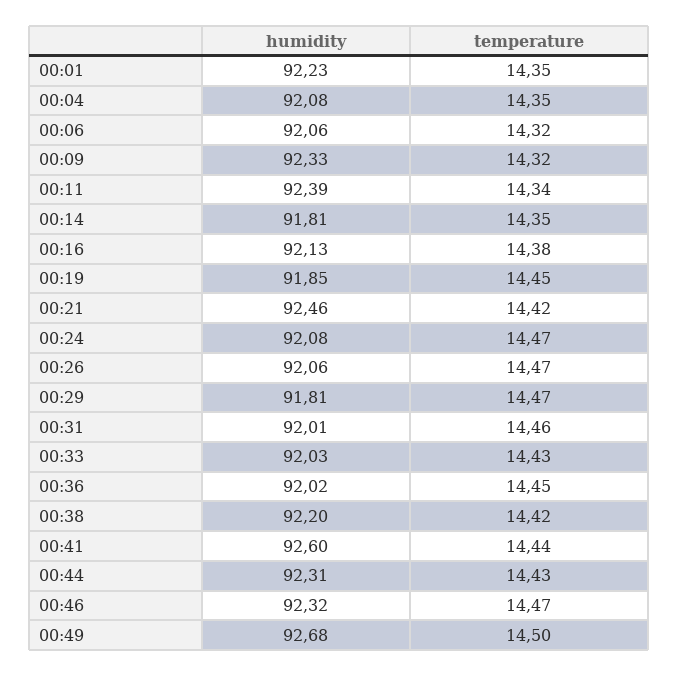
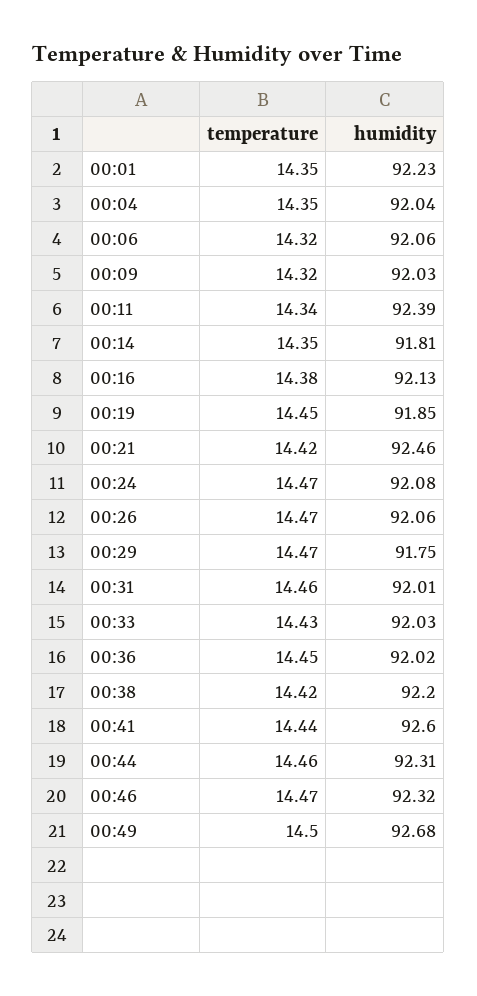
  {
    "humidity": {
      "00:01": 92.23,
-     "00:04": 92.08,
+     "00:04": 92.04,
      "00:06": 92.06,
-     "00:09": 92.33,
+     "00:09": 92.03,
      "00:11": 92.39,
      "00:14": 91.81,
      "00:16": 92.13,
      "00:19": 91.85,
      "00:21": 92.46,
      "00:24": 92.08,
      "00:26": 92.06,
-     "00:29": 91.81,
+     "00:29": 91.75,
      "00:31": 92.01,
      "00:33": 92.03,
      "00:36": 92.02,
      "00:38": 92.2,
      "00:41": 92.6,
      "00:44": 92.31,
      "00:46": 92.32,
      "00:49": 92.68
    },
    "temperature": {
      "00:01": 14.35,
      "00:04": 14.35,
      "00:06": 14.32,
      "00:09": 14.32,
      "00:11": 14.34,
      "00:14": 14.35,
      "00:16": 14.38,
      "00:19": 14.45,
      "00:21": 14.42,
      "00:24": 14.47,
      "00:26": 14.47,
      "00:29": 14.47,
      "00:31": 14.46,
      "00:33": 14.43,
      "00:36": 14.45,
      "00:38": 14.42,
      "00:41": 14.44,
-     "00:44": 14.43,
+     "00:44": 14.46,
      "00:46": 14.47,
      "00:49": 14.5
    }
  }

